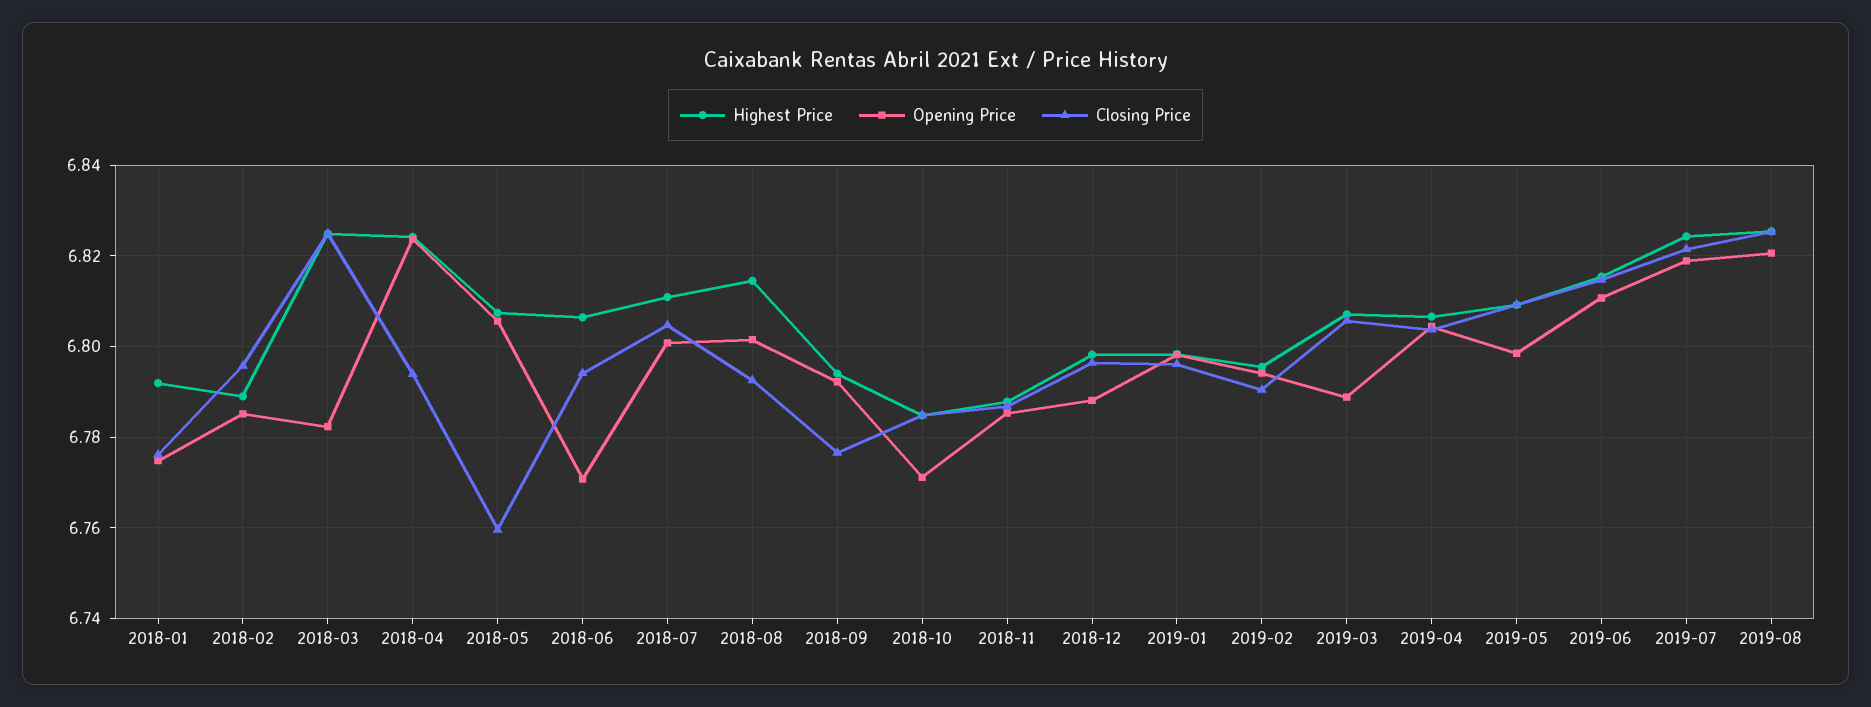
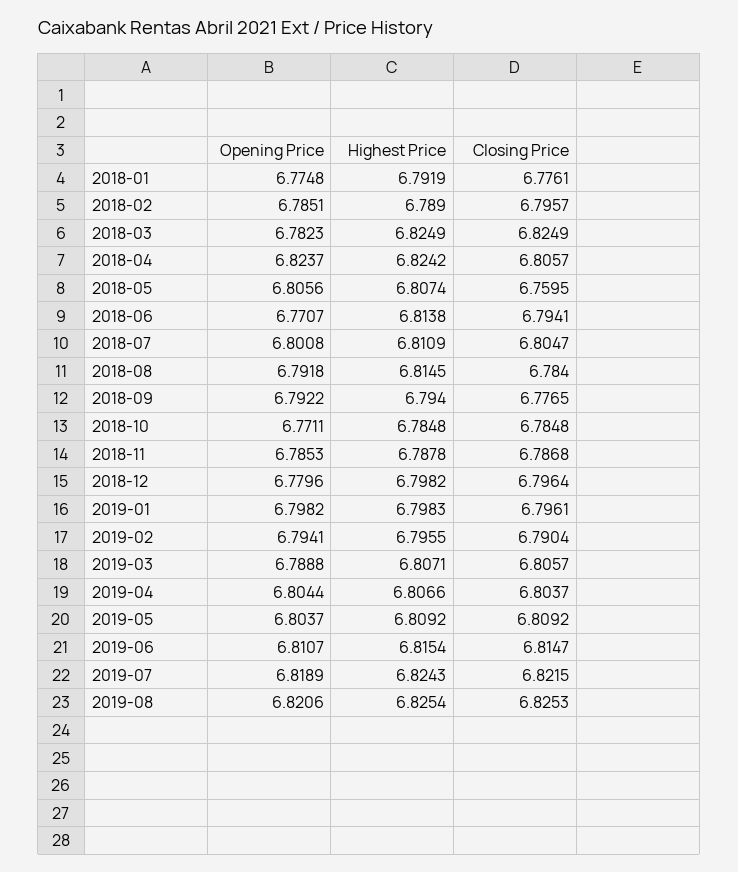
  {
    "Highest Price": {
      "2018-01": 6.7919,
      "2018-02": 6.789,
      "2018-03": 6.8249,
      "2018-04": 6.8242,
      "2018-05": 6.8074,
-     "2018-06": 6.806,
+     "2018-06": 6.8138,
      "2018-07": 6.8109,
      "2018-08": 6.8145,
      "2018-09": 6.794,
      "2018-10": 6.7848,
      "2018-11": 6.7878,
      "2018-12": 6.7982,
      "2019-01": 6.7983,
      "2019-02": 6.7955,
      "2019-03": 6.8071,
      "2019-04": 6.8066,
      "2019-05": 6.8092,
      "2019-06": 6.8154,
      "2019-07": 6.8243,
      "2019-08": 6.8254
    },
    "Opening Price": {
      "2018-01": 6.7748,
      "2018-02": 6.7851,
      "2018-03": 6.7823,
      "2018-04": 6.8237,
      "2018-05": 6.8056,
      "2018-06": 6.7707,
      "2018-07": 6.8008,
-     "2018-08": 6.802,
+     "2018-08": 6.7918,
      "2018-09": 6.7922,
      "2018-10": 6.7711,
      "2018-11": 6.7853,
-     "2018-12": 6.788,
+     "2018-12": 6.7796,
      "2019-01": 6.7982,
      "2019-02": 6.7941,
      "2019-03": 6.7888,
      "2019-04": 6.8044,
-     "2019-05": 6.798,
+     "2019-05": 6.8037,
      "2019-06": 6.8107,
      "2019-07": 6.8189,
      "2019-08": 6.8206
    },
    "Closing Price": {
      "2018-01": 6.7761,
      "2018-02": 6.7957,
      "2018-03": 6.8249,
-     "2018-04": 6.794,
+     "2018-04": 6.8057,
      "2018-05": 6.7595,
      "2018-06": 6.7941,
      "2018-07": 6.8047,
-     "2018-08": 6.792,
+     "2018-08": 6.784,
      "2018-09": 6.7765,
      "2018-10": 6.7848,
      "2018-11": 6.7868,
      "2018-12": 6.7964,
      "2019-01": 6.7961,
      "2019-02": 6.7904,
      "2019-03": 6.8057,
      "2019-04": 6.8037,
      "2019-05": 6.8092,
      "2019-06": 6.8147,
      "2019-07": 6.8215,
      "2019-08": 6.8253
    }
  }

